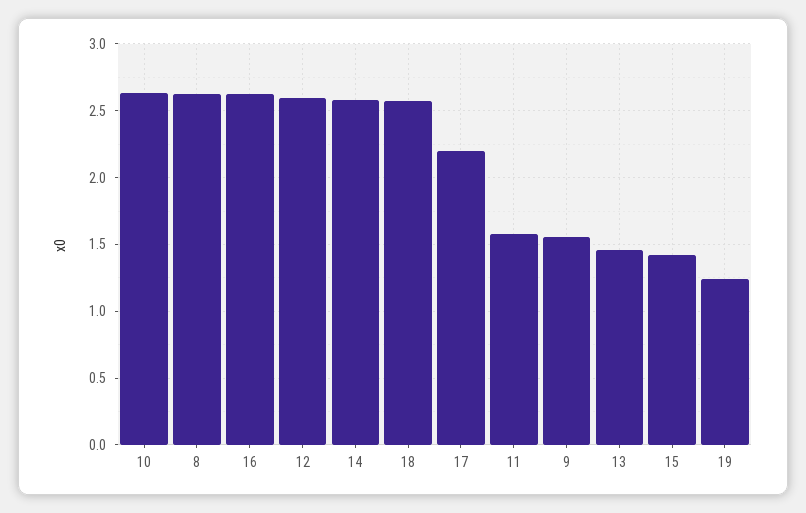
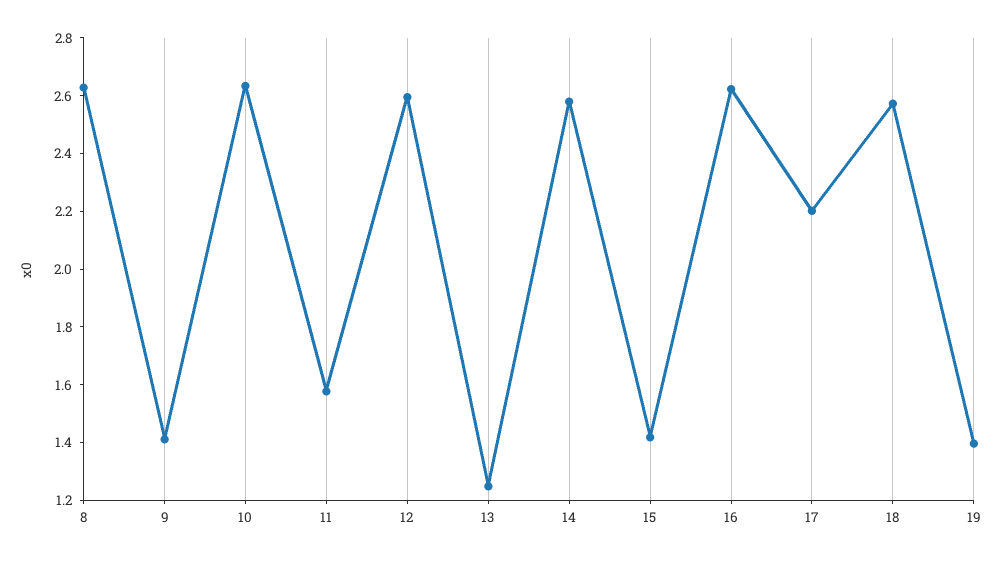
  {
    "10": 2.65,
    "8": 2.65,
    "16": 2.6,
    "12": 2.6,
    "14": 2.6,
    "18": 2.55,
    "17": 2.2,
    "11": 1.6,
-   "9": 1.55,
+   "9": 1.4,
-   "13": 1.45,
+   "13": 1.25,
    "15": 1.4,
-   "19": 1.25
+   "19": 1.4
  }

